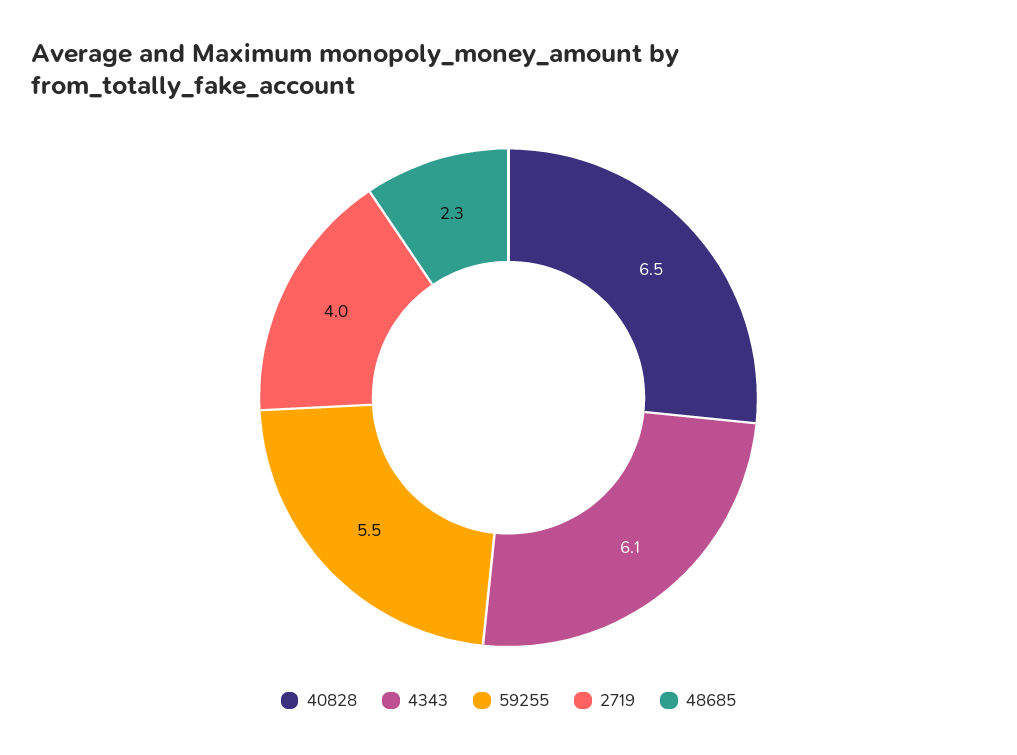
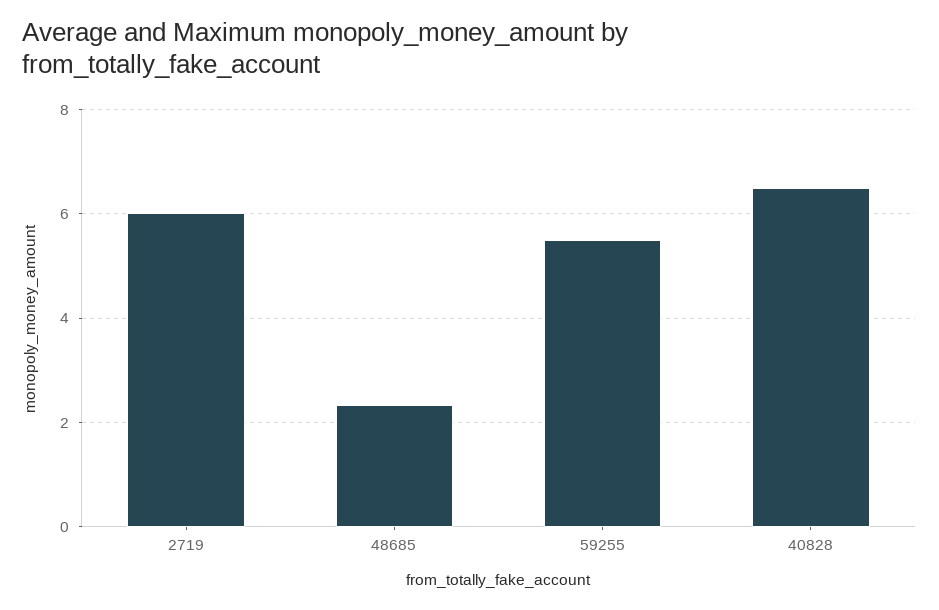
  {
    "40828": 6.5,
-   "4343": 6.1,
    "59255": 5.5,
-   "2719": 4,
+   "2719": 6,
    "48685": 2.3
  }

